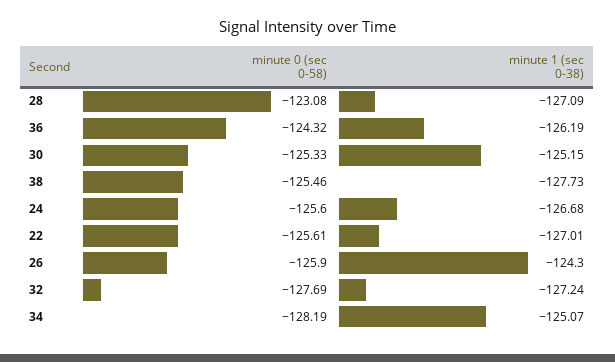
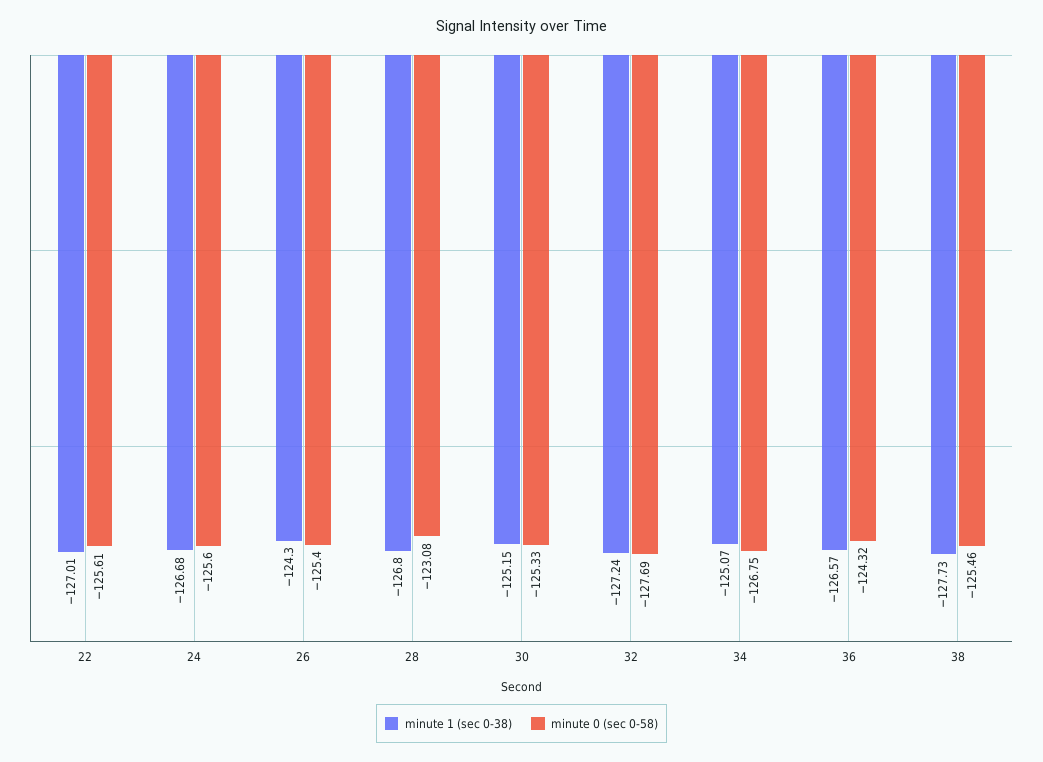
  {
    "minute 0 (sec 0-58)": {
      "28": -123.08,
      "36": -124.32,
      "30": -125.33,
      "38": -125.46,
      "24": -125.6,
      "22": -125.61,
-     "26": -125.9,
+     "26": -125.4,
      "32": -127.69,
-     "34": -128.19
+     "34": -126.75
    },
    "minute 1 (sec 0-38)": {
-     "28": -127.09,
+     "28": -126.8,
-     "36": -126.19,
+     "36": -126.57,
      "30": -125.15,
      "38": -127.73,
      "24": -126.68,
      "22": -127.01,
      "26": -124.3,
      "32": -127.24,
      "34": -125.07
    }
  }

